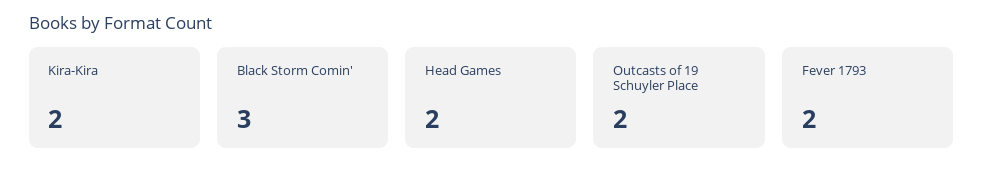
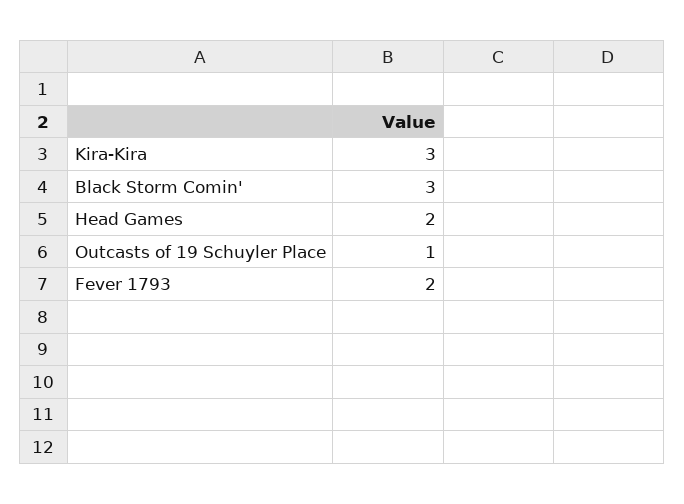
  {
-   "Kira-Kira": 2,
+   "Kira-Kira": 3,
    "Black Storm Comin'": 3,
    "Head Games": 2,
-   "Outcasts of 19 Schuyler Place": 2,
+   "Outcasts of 19 Schuyler Place": 1,
    "Fever 1793": 2
  }

